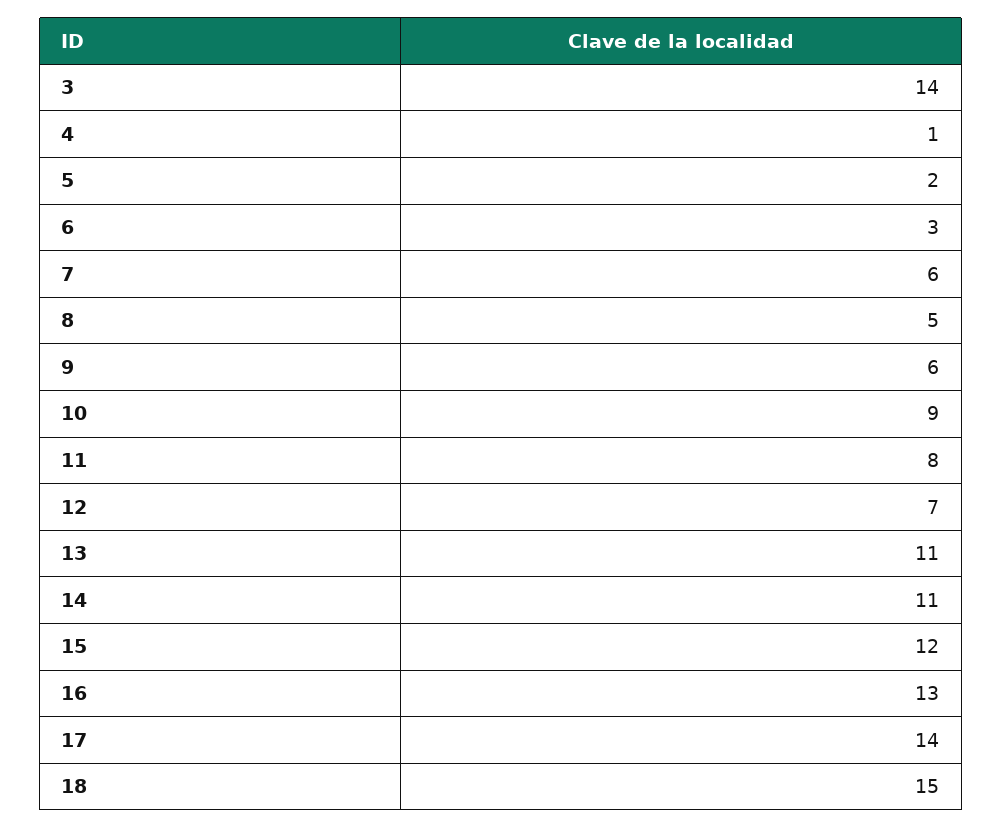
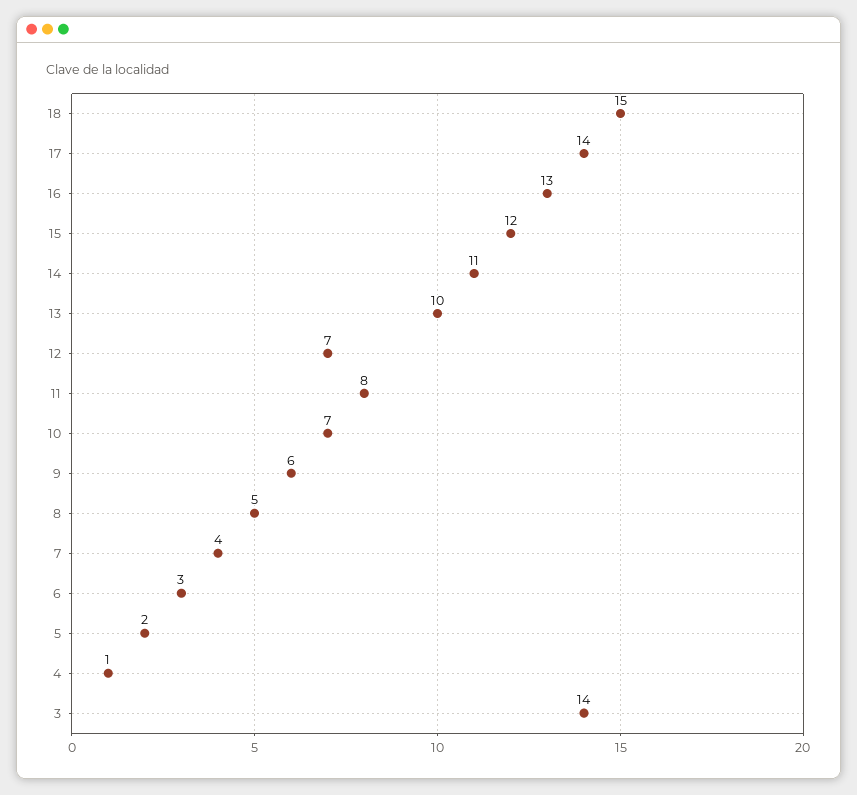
  {
    "3": 14,
    "4": 1,
    "5": 2,
    "6": 3,
-   "7": 6,
+   "7": 4,
    "8": 5,
    "9": 6,
-   "10": 9,
+   "10": 7,
    "11": 8,
    "12": 7,
-   "13": 11,
+   "13": 10,
    "14": 11,
    "15": 12,
    "16": 13,
    "17": 14,
    "18": 15
  }

